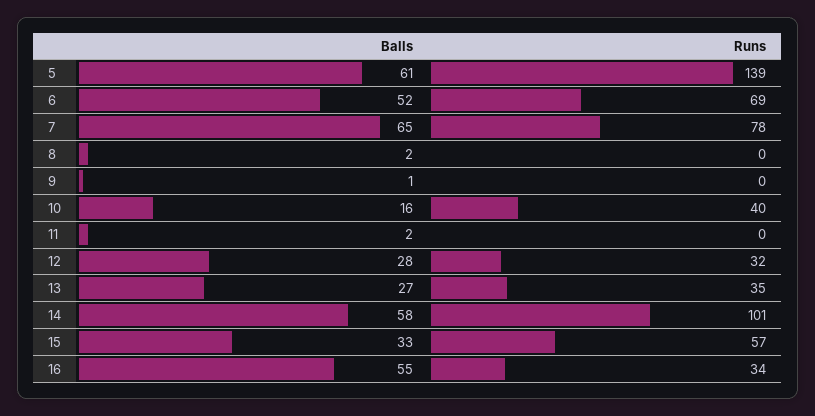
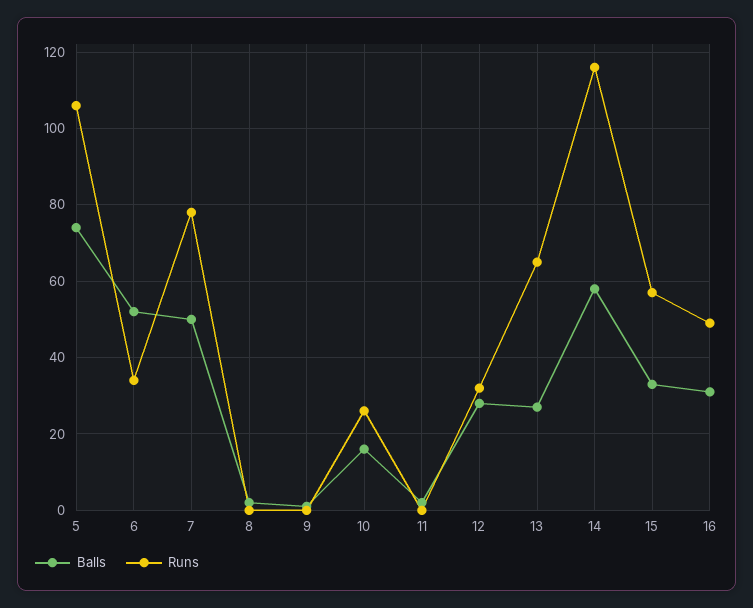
  {
    "Balls": {
-     "5": 61,
+     "5": 75,
      "6": 52,
-     "7": 65,
+     "7": 50,
      "8": 2,
      "9": 1,
      "10": 16,
      "11": 2,
      "12": 28,
      "13": 27,
      "14": 58,
      "15": 33,
-     "16": 55
+     "16": 30
    },
    "Runs": {
-     "5": 139,
+     "5": 105,
-     "6": 69,
+     "6": 35,
      "7": 78,
      "8": 0,
      "9": 0,
-     "10": 40,
+     "10": 25,
      "11": 0,
      "12": 32,
-     "13": 35,
+     "13": 65,
-     "14": 101,
+     "14": 115,
      "15": 57,
-     "16": 34
+     "16": 50
    }
  }

